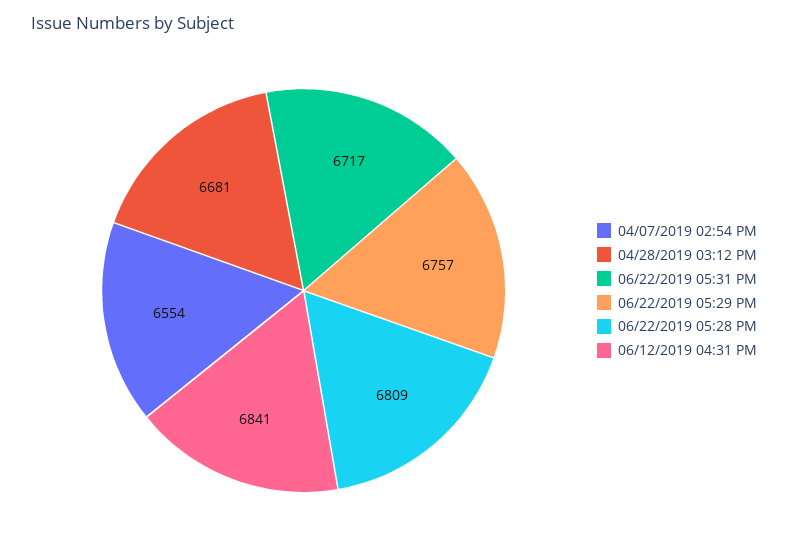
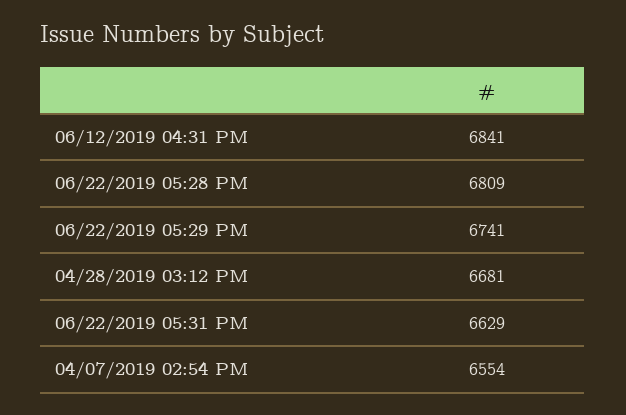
  {
    "04/07/2019 02:54 PM": 6554,
    "04/28/2019 03:12 PM": 6681,
-   "06/22/2019 05:31 PM": 6717,
+   "06/22/2019 05:31 PM": 6629,
-   "06/22/2019 05:29 PM": 6757,
+   "06/22/2019 05:29 PM": 6741,
    "06/22/2019 05:28 PM": 6809,
    "06/12/2019 04:31 PM": 6841
  }

